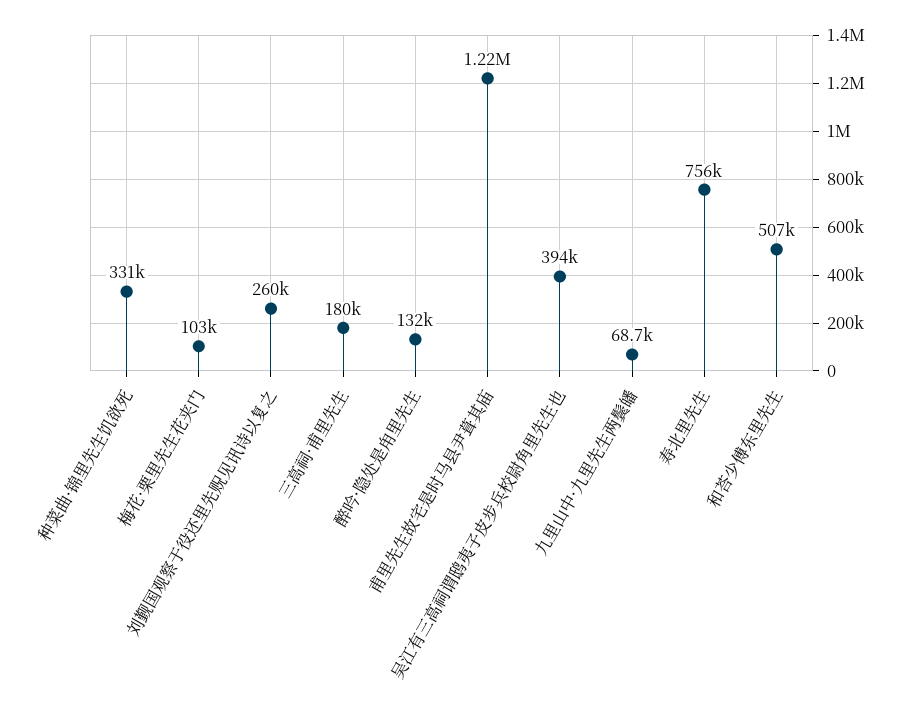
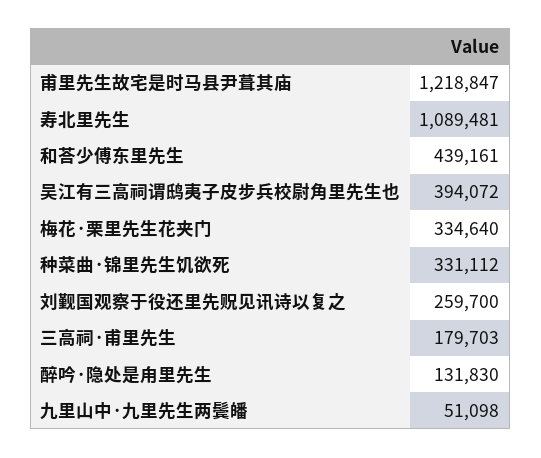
  {
    "种菜曲·锦里先生饥欲死": 331112,
-   "梅花·栗里先生花夹门": 103000,
+   "梅花·栗里先生花夹门": 334640,
    "刘觐国观察于役还里先贶见讯诗以复之": 259700,
    "三高祠·甫里先生": 179703,
    "醉吟·隐处是甪里先生": 131830,
    "甫里先生故宅是时马县尹葺其庙": 1218847,
    "吴江有三高祠谓鸱夷子皮步兵校尉角里先生也": 394072,
-   "九里山中·九里先生两鬓皤": 68700,
+   "九里山中·九里先生两鬓皤": 51098,
-   "寿北里先生": 756000,
+   "寿北里先生": 1089481,
-   "和荅少傅东里先生": 507000
+   "和荅少傅东里先生": 439161
  }

